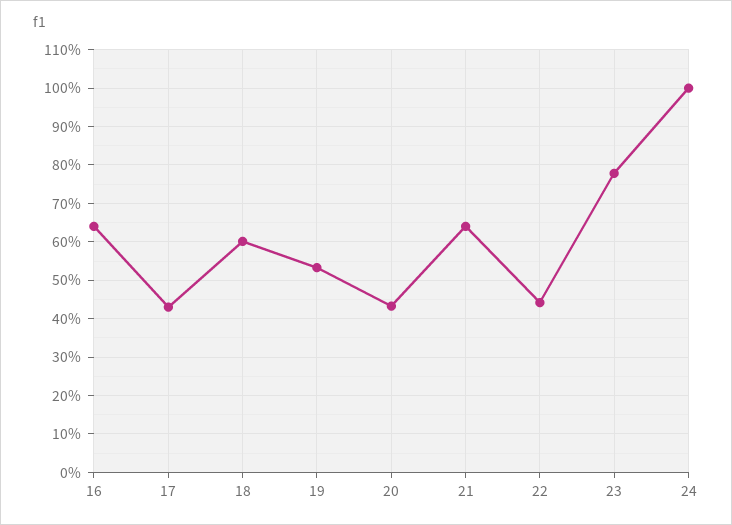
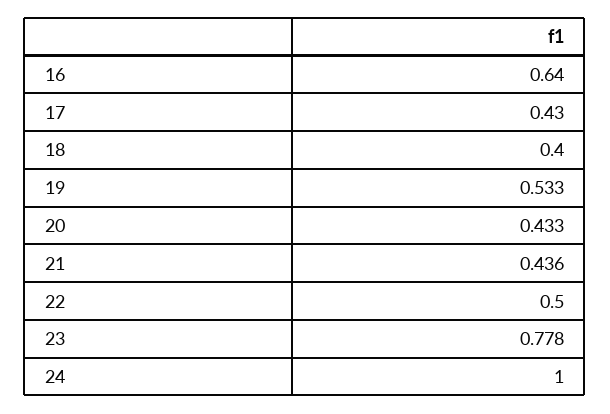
  {
    "16": 0.64,
    "17": 0.43,
-   "18": 0.6,
+   "18": 0.4,
    "19": 0.533,
    "20": 0.433,
-   "21": 0.64,
+   "21": 0.436,
-   "22": 0.44,
+   "22": 0.5,
    "23": 0.778,
    "24": 1
  }

